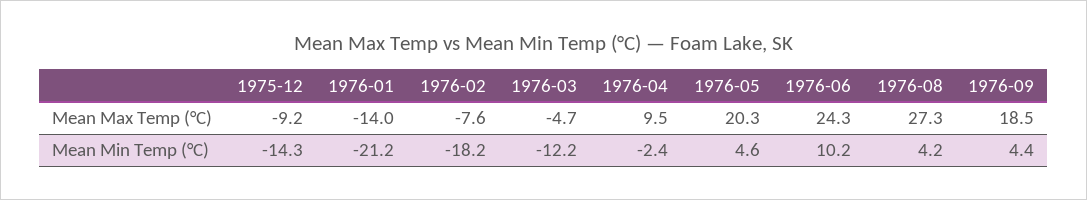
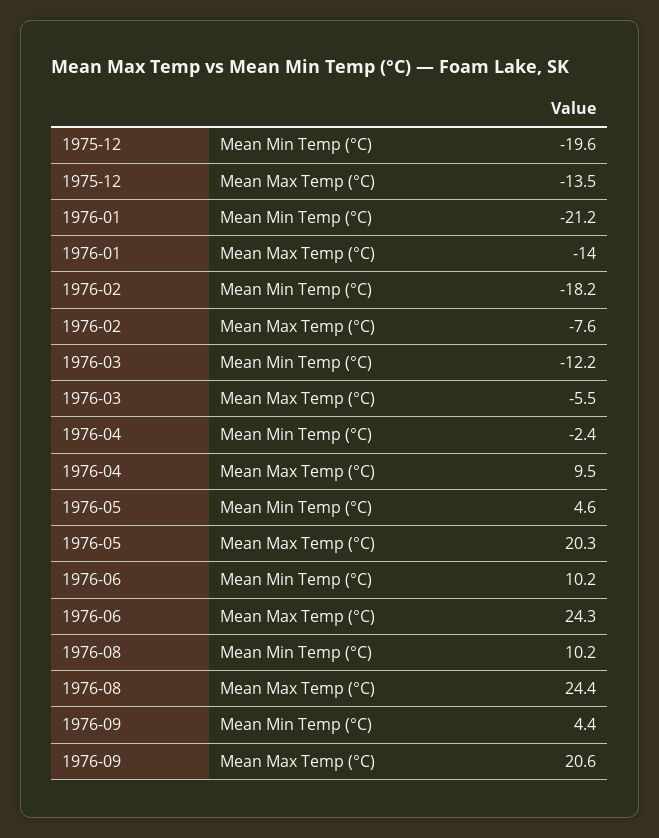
  {
    "1975-12": {
-     "Mean Max Temp (°C)": -9.2,
+     "Mean Max Temp (°C)": -13.5,
-     "Mean Min Temp (°C)": -14.3
+     "Mean Min Temp (°C)": -19.6
    },
    "1976-01": {
      "Mean Max Temp (°C)": -14,
      "Mean Min Temp (°C)": -21.2
    },
    "1976-02": {
      "Mean Max Temp (°C)": -7.6,
      "Mean Min Temp (°C)": -18.2
    },
    "1976-03": {
-     "Mean Max Temp (°C)": -4.7,
+     "Mean Max Temp (°C)": -5.5,
      "Mean Min Temp (°C)": -12.2
    },
    "1976-04": {
      "Mean Max Temp (°C)": 9.5,
      "Mean Min Temp (°C)": -2.4
    },
    "1976-05": {
      "Mean Max Temp (°C)": 20.3,
      "Mean Min Temp (°C)": 4.6
    },
    "1976-06": {
      "Mean Max Temp (°C)": 24.3,
      "Mean Min Temp (°C)": 10.2
    },
    "1976-08": {
-     "Mean Max Temp (°C)": 27.3,
+     "Mean Max Temp (°C)": 24.4,
-     "Mean Min Temp (°C)": 4.2
+     "Mean Min Temp (°C)": 10.2
    },
    "1976-09": {
-     "Mean Max Temp (°C)": 18.5,
+     "Mean Max Temp (°C)": 20.6,
      "Mean Min Temp (°C)": 4.4
    }
  }

